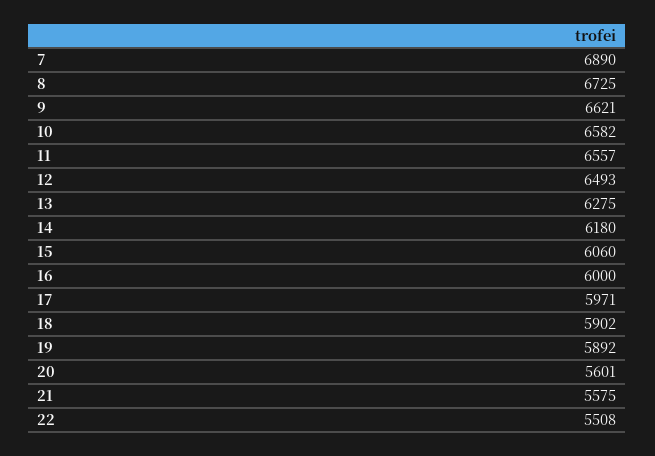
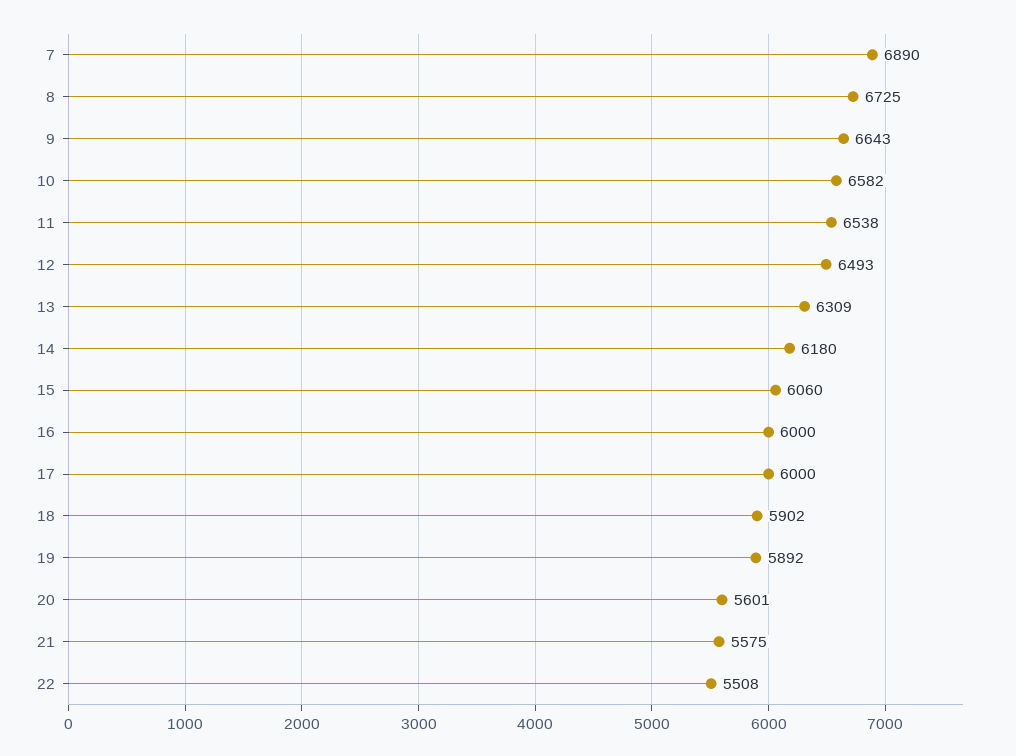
  {
    "7": 6890,
    "8": 6725,
-   "9": 6621,
+   "9": 6643,
    "10": 6582,
-   "11": 6557,
+   "11": 6538,
    "12": 6493,
-   "13": 6275,
+   "13": 6309,
    "14": 6180,
    "15": 6060,
    "16": 6000,
-   "17": 5971,
+   "17": 6000,
    "18": 5902,
    "19": 5892,
    "20": 5601,
    "21": 5575,
    "22": 5508
  }

